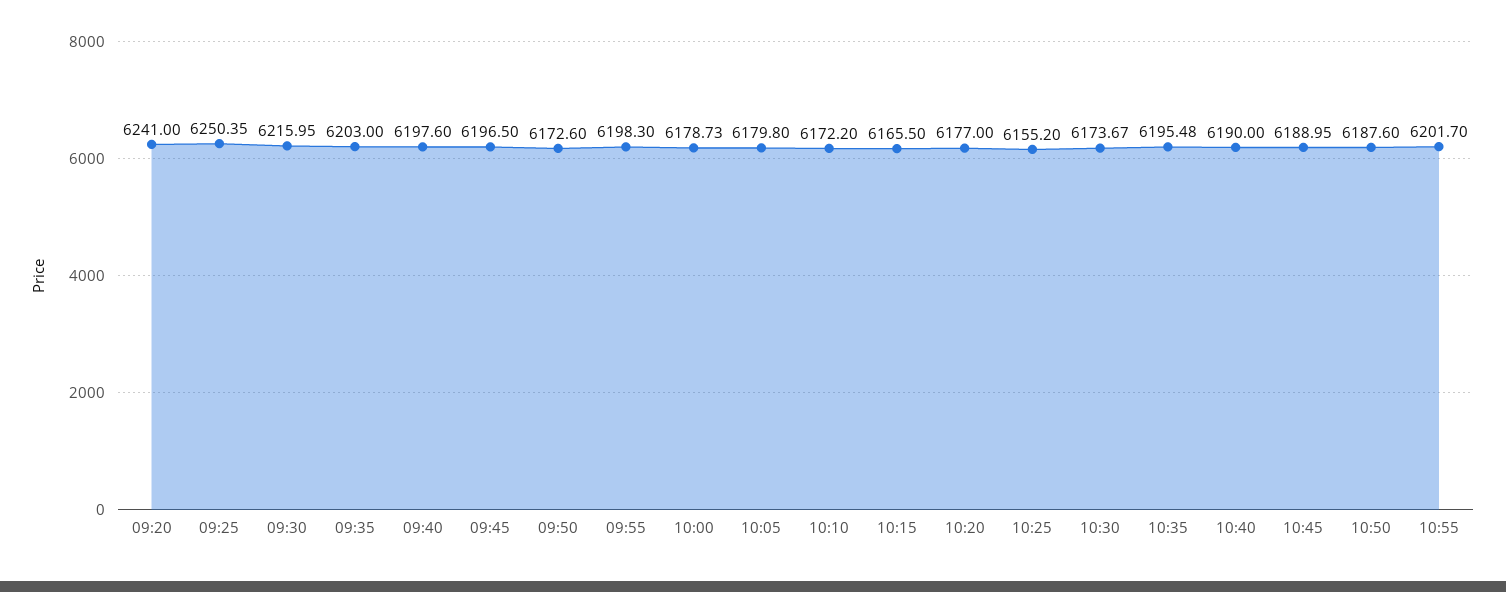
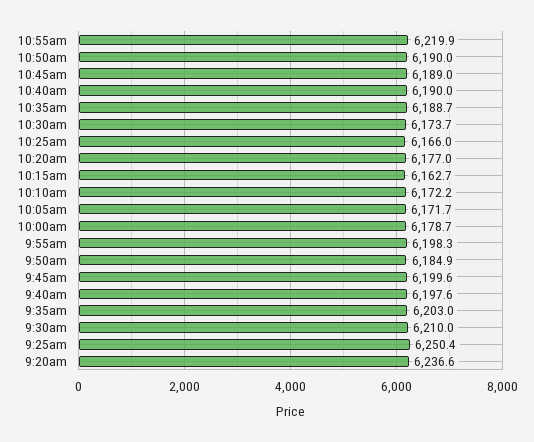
  {
-   "09:20": 6241,
+   "09:20": 6236.6,
    "09:25": 6250.35,
-   "09:30": 6215.95,
+   "09:30": 6210,
    "09:35": 6203,
    "09:40": 6197.6,
-   "09:45": 6196.5,
+   "09:45": 6199.6,
-   "09:50": 6172.6,
+   "09:50": 6184.9,
    "09:55": 6198.3,
    "10:00": 6178.73,
-   "10:05": 6179.8,
+   "10:05": 6171.7,
    "10:10": 6172.2,
-   "10:15": 6165.5,
+   "10:15": 6162.7,
    "10:20": 6177,
-   "10:25": 6155.2,
+   "10:25": 6166,
    "10:30": 6173.67,
-   "10:35": 6195.48,
+   "10:35": 6188.7,
    "10:40": 6190,
    "10:45": 6188.95,
-   "10:50": 6187.6,
+   "10:50": 6190,
-   "10:55": 6201.7
+   "10:55": 6219.9
  }

